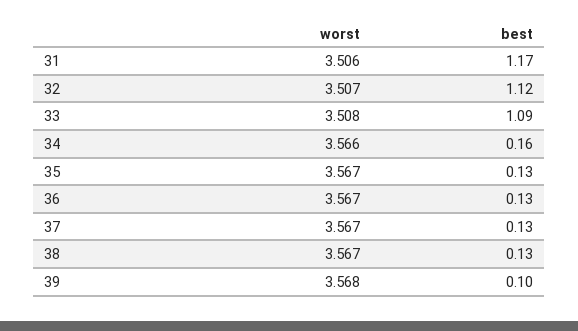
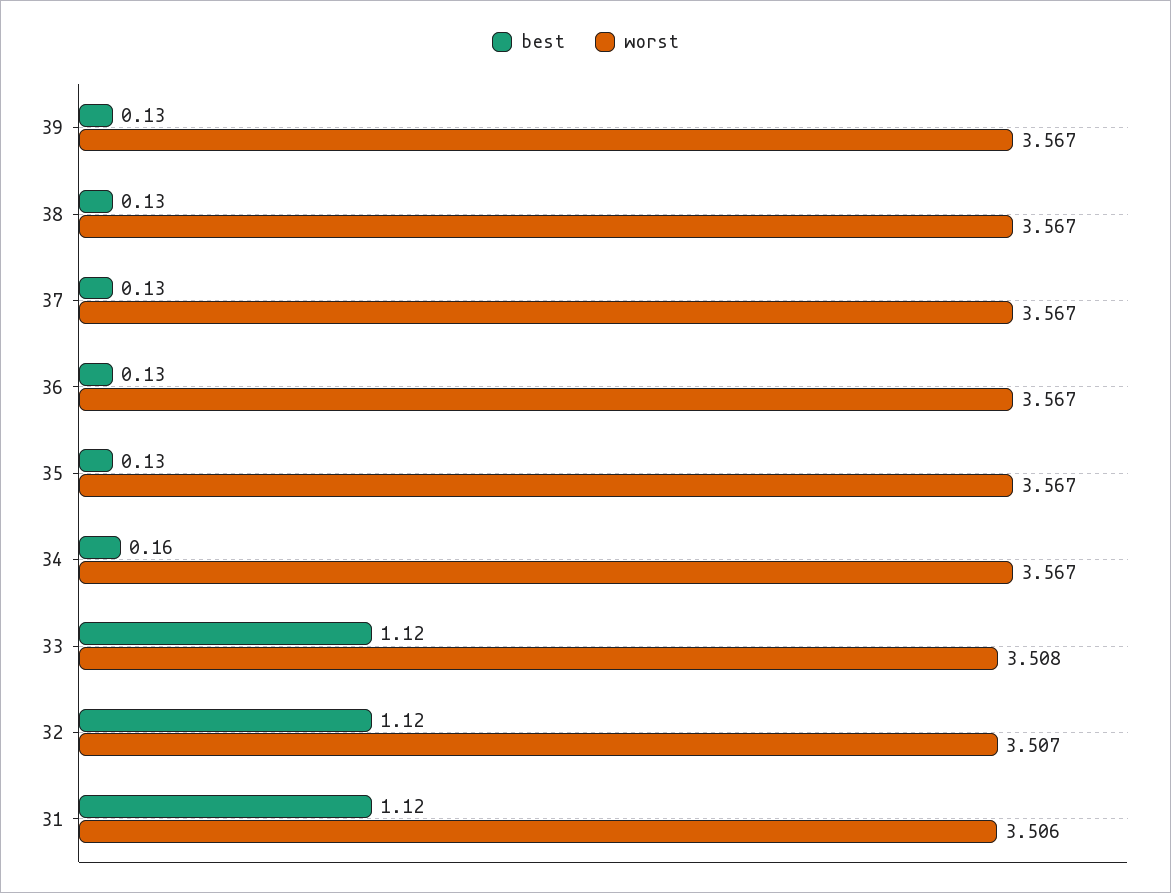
  {
    "worst": {
      "31": 3.506,
      "32": 3.507,
      "33": 3.508,
-     "34": 3.566,
+     "34": 3.567,
      "35": 3.567,
      "36": 3.567,
      "37": 3.567,
      "38": 3.567,
-     "39": 3.568
+     "39": 3.567
    },
    "best": {
-     "31": 1.17,
+     "31": 1.12,
      "32": 1.12,
-     "33": 1.09,
+     "33": 1.12,
      "34": 0.16,
      "35": 0.13,
      "36": 0.13,
      "37": 0.13,
      "38": 0.13,
-     "39": 0.1
+     "39": 0.13
    }
  }

